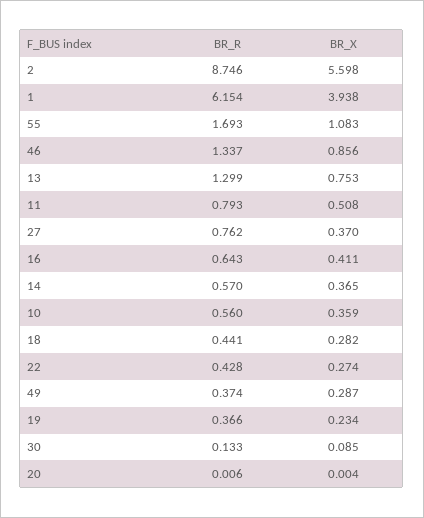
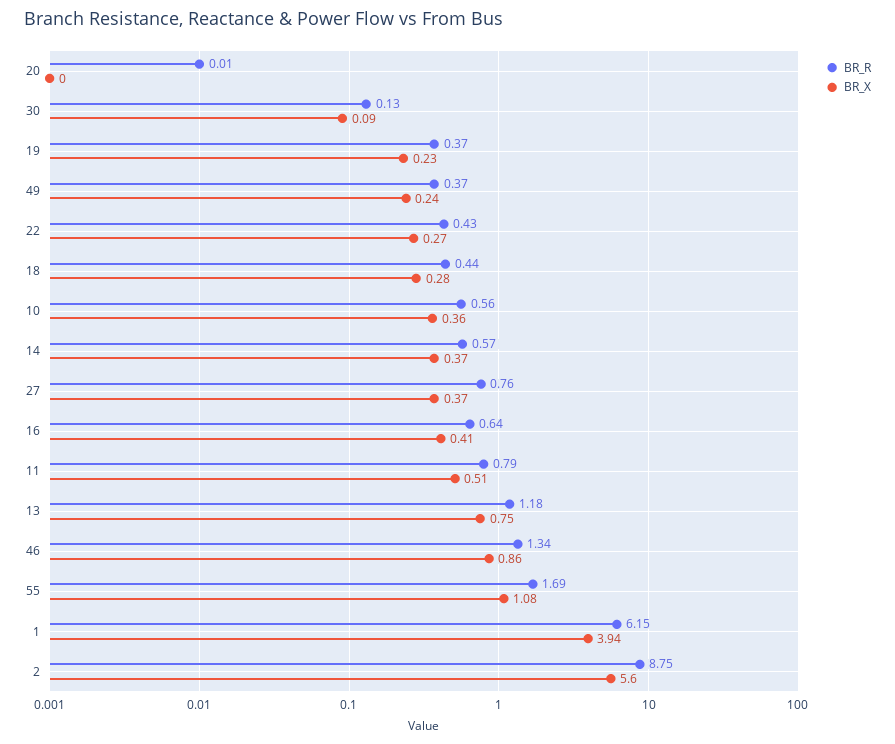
  {
    "BR_R": {
      "2": 8.746,
      "1": 6.154,
      "55": 1.693,
      "46": 1.337,
-     "13": 1.299,
+     "13": 1.18,
      "11": 0.793,
      "27": 0.762,
      "16": 0.643,
      "14": 0.57,
      "10": 0.56,
      "18": 0.441,
      "22": 0.428,
      "49": 0.374,
      "19": 0.366,
      "30": 0.133,
      "20": 0.006
    },
    "BR_X": {
      "2": 5.598,
      "1": 3.938,
      "55": 1.083,
      "46": 0.856,
      "13": 0.753,
      "11": 0.508,
      "27": 0.37,
      "16": 0.411,
      "14": 0.365,
      "10": 0.359,
      "18": 0.282,
      "22": 0.274,
-     "49": 0.287,
+     "49": 0.24,
      "19": 0.234,
      "30": 0.085,
      "20": 0.004
    }
  }

